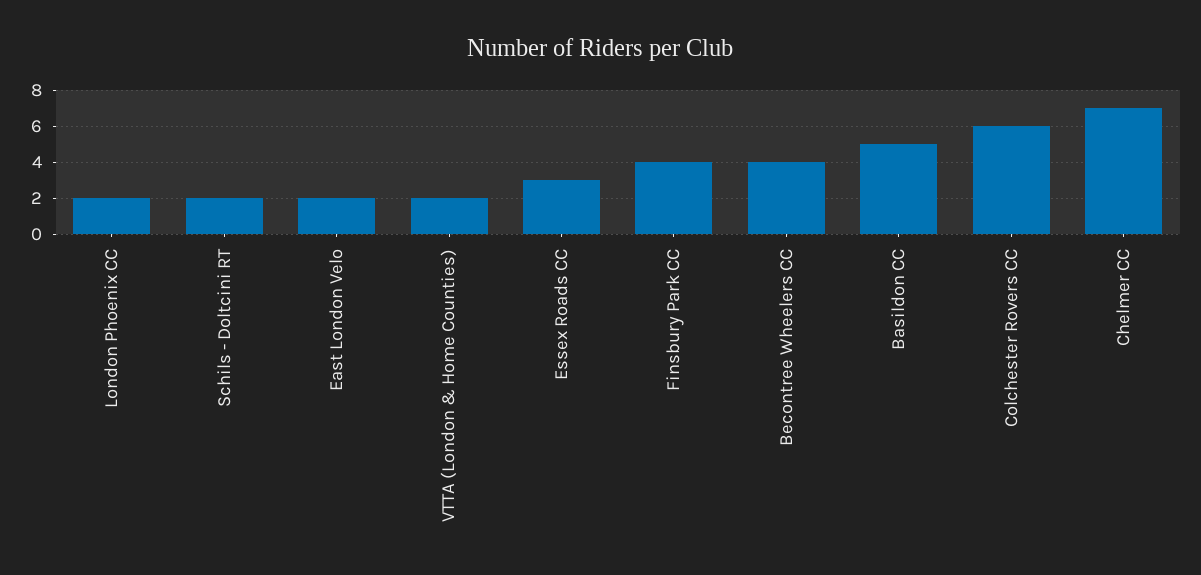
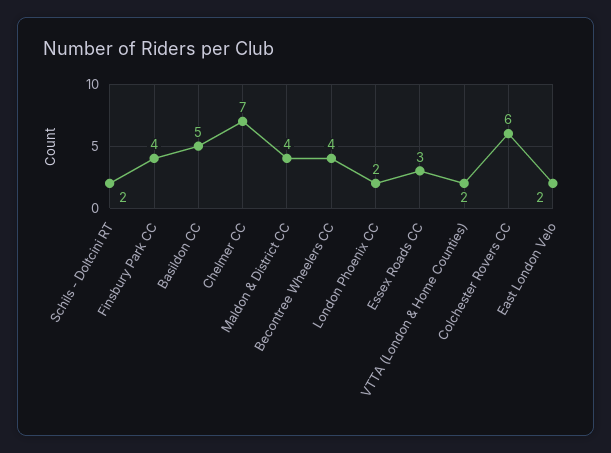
  {
    "London Phoenix CC": 2,
    "Schils - Doltcini RT": 2,
    "East London Velo": 2,
    "VTTA (London & Home Counties)": 2,
    "Essex Roads CC": 3,
    "Finsbury Park CC": 4,
    "Becontree Wheelers CC": 4,
    "Basildon CC": 5,
    "Colchester Rovers CC": 6,
-   "Chelmer CC": 7
+   "Chelmer CC": 7,
+   "Maldon & District CC": 4
  }

